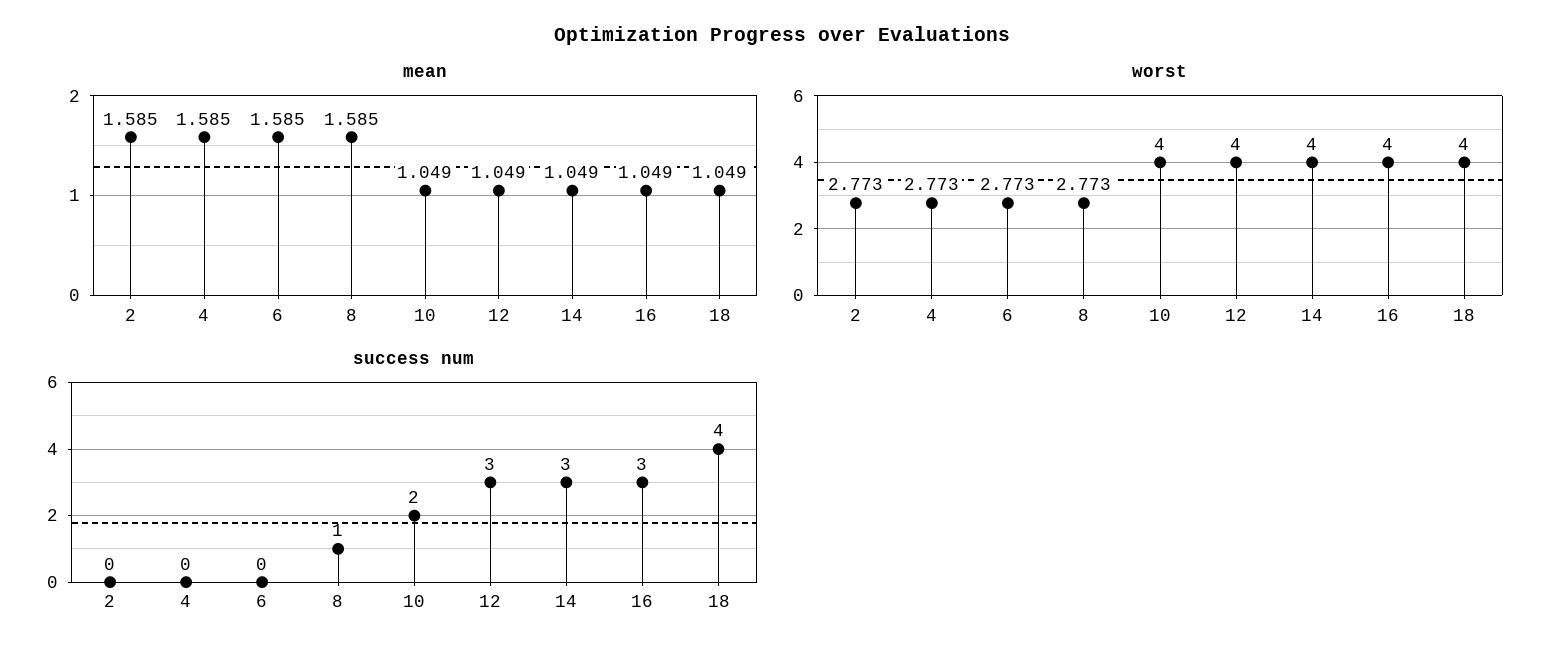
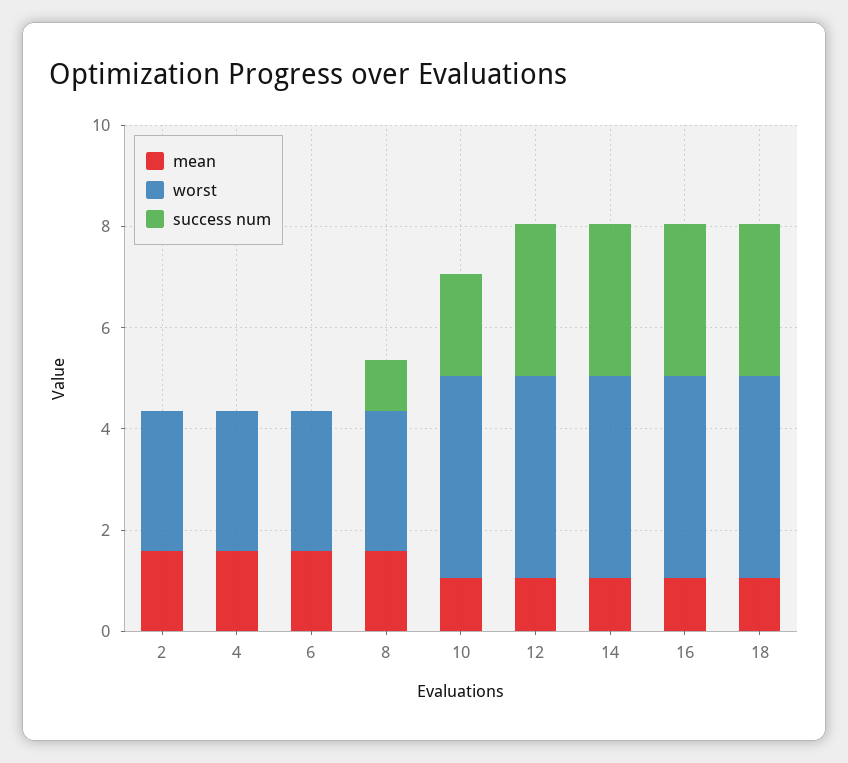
  {
    "mean": {
      "2": 1.585,
      "4": 1.585,
      "6": 1.585,
      "8": 1.585,
      "10": 1.049,
      "12": 1.049,
      "14": 1.049,
      "16": 1.049,
      "18": 1.049
    },
    "worst": {
      "2": 2.773,
      "4": 2.773,
      "6": 2.773,
      "8": 2.773,
      "10": 4,
      "12": 4,
      "14": 4,
      "16": 4,
      "18": 4
    },
    "success num": {
      "2": 0,
      "4": 0,
      "6": 0,
      "8": 1,
      "10": 2,
      "12": 3,
      "14": 3,
      "16": 3,
-     "18": 4
+     "18": 3
    }
  }

